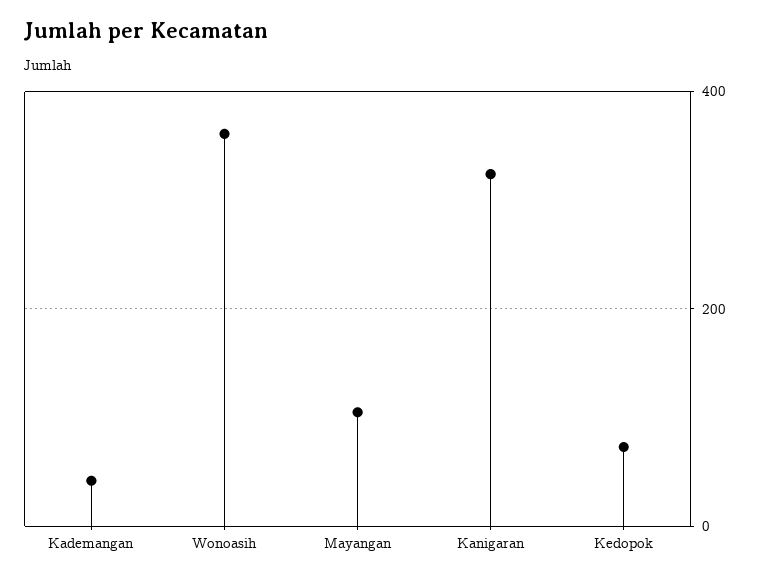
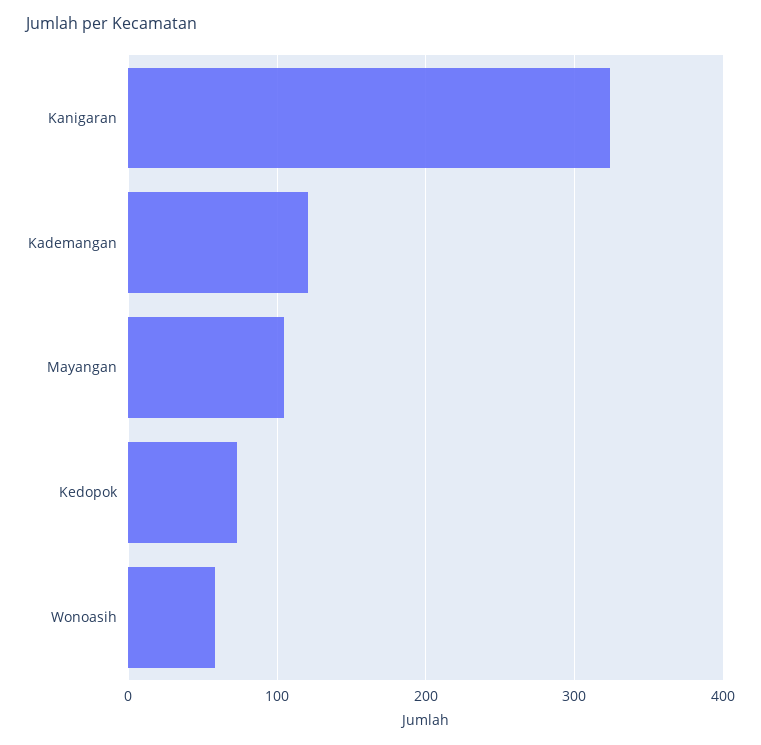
  {
-   "Kademangan": 40,
+   "Kademangan": 120,
-   "Wonoasih": 360,
+   "Wonoasih": 60,
    "Mayangan": 110,
    "Kanigaran": 320,
    "Kedopok": 70
  }

